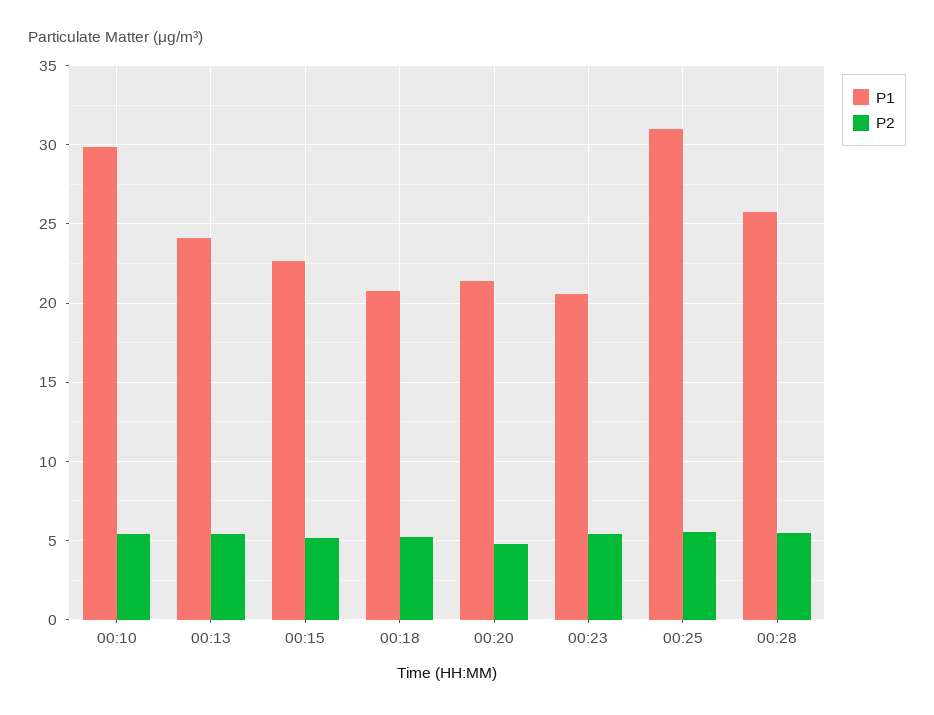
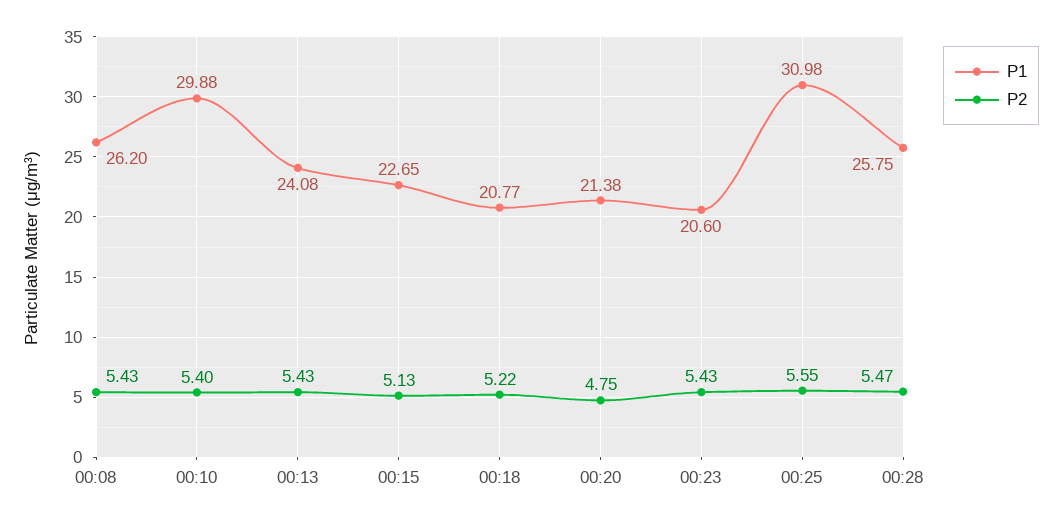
  {
    "P1": {
      "00:10": 29.88,
      "00:13": 24.08,
      "00:15": 22.65,
      "00:18": 20.77,
      "00:20": 21.38,
      "00:23": 20.6,
      "00:25": 30.98,
-     "00:28": 25.75
+     "00:28": 25.75,
+     "00:08": 26.2
    },
    "P2": {
      "00:10": 5.4,
      "00:13": 5.43,
      "00:15": 5.13,
      "00:18": 5.22,
      "00:20": 4.75,
      "00:23": 5.43,
      "00:25": 5.55,
-     "00:28": 5.47
+     "00:28": 5.47,
+     "00:08": 5.43
    }
  }

